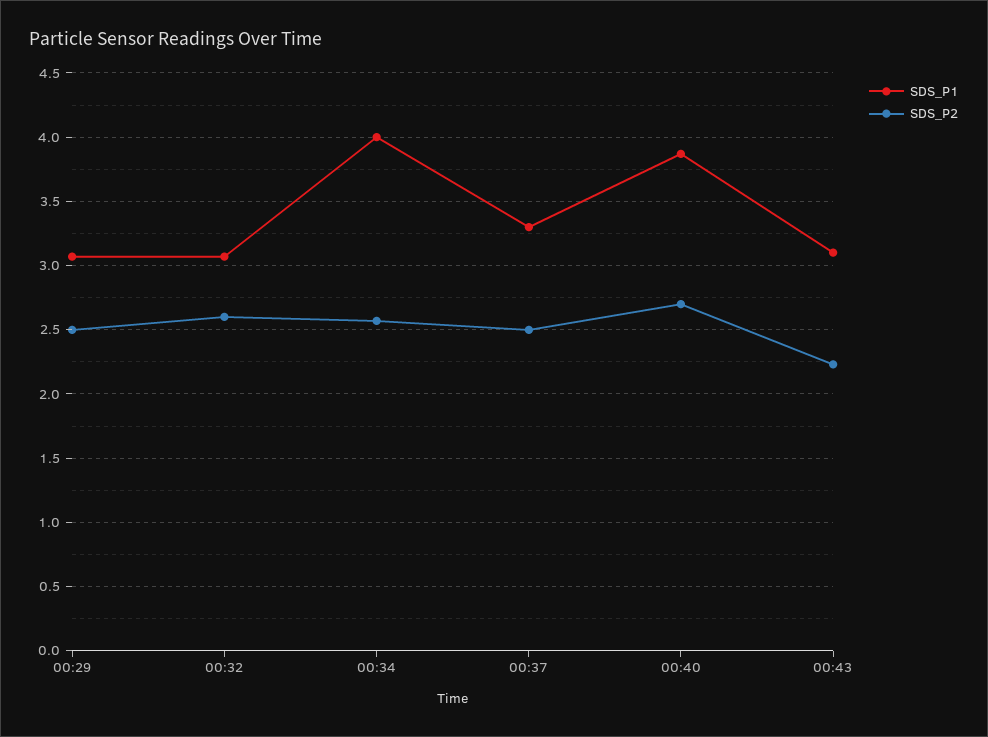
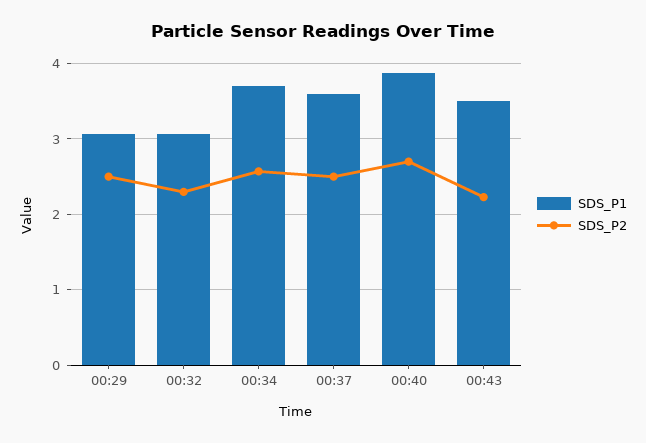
  {
    "SDS_P1": {
      "00:29": 3.05,
      "00:32": 3.05,
-     "00:34": 4,
+     "00:34": 3.7,
-     "00:37": 3.3,
+     "00:37": 3.6,
      "00:40": 3.85,
-     "00:43": 3.1
+     "00:43": 3.5
    },
    "SDS_P2": {
      "00:29": 2.5,
-     "00:32": 2.6,
+     "00:32": 2.3,
      "00:34": 2.55,
      "00:37": 2.5,
      "00:40": 2.7,
      "00:43": 2.25
    }
  }

